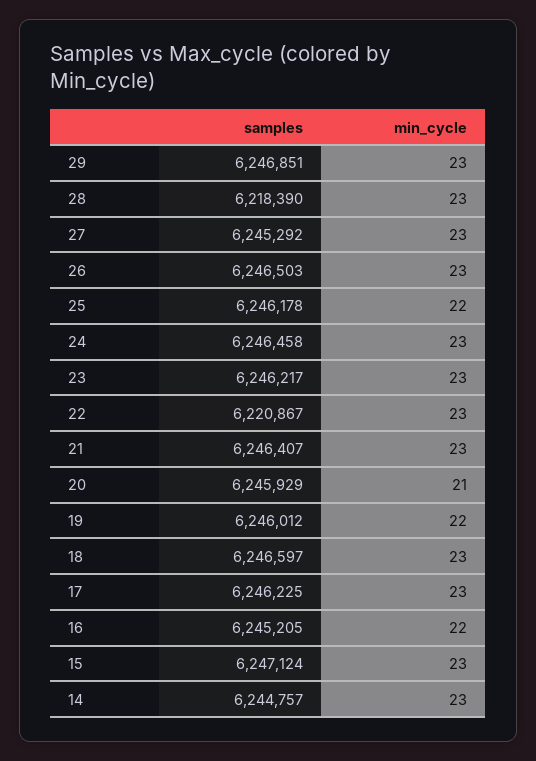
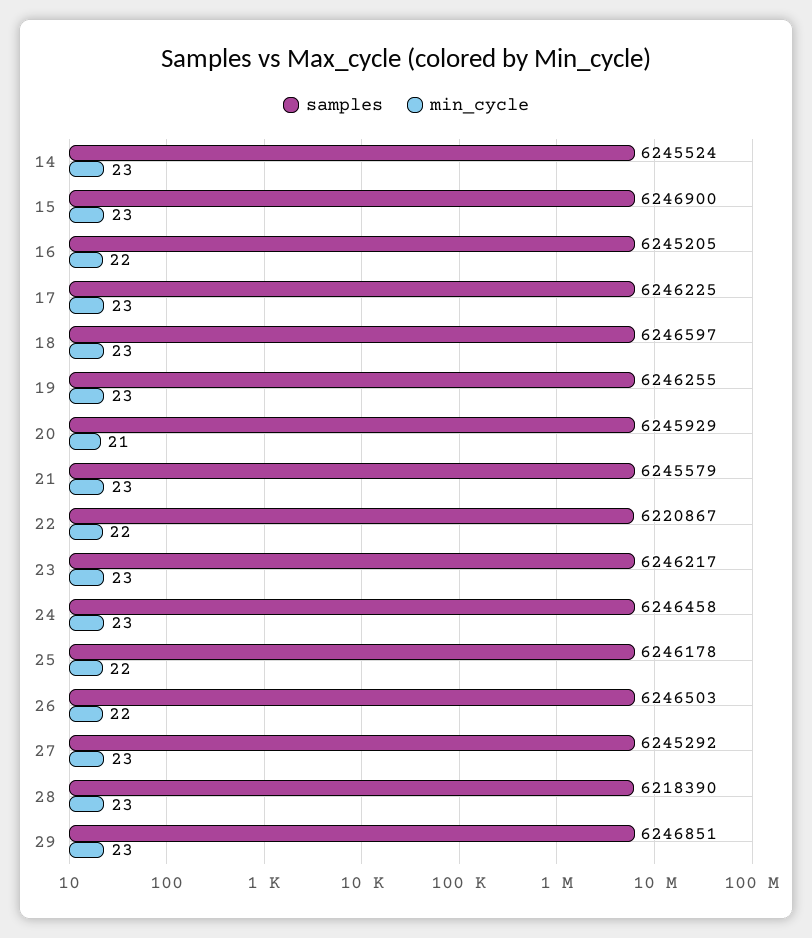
  {
    "samples": {
      "29": 6246851,
      "28": 6218390,
      "27": 6245292,
      "26": 6246503,
      "25": 6246178,
      "24": 6246458,
      "23": 6246217,
      "22": 6220867,
-     "21": 6246407,
+     "21": 6245579,
      "20": 6245929,
-     "19": 6246012,
+     "19": 6246255,
      "18": 6246597,
      "17": 6246225,
      "16": 6245205,
-     "15": 6247124,
+     "15": 6246900,
-     "14": 6244757
+     "14": 6245524
    },
    "min_cycle": {
      "29": 23,
      "28": 23,
      "27": 23,
-     "26": 23,
+     "26": 22,
      "25": 22,
      "24": 23,
      "23": 23,
-     "22": 23,
+     "22": 22,
      "21": 23,
      "20": 21,
-     "19": 22,
+     "19": 23,
      "18": 23,
      "17": 23,
      "16": 22,
      "15": 23,
      "14": 23
    }
  }

